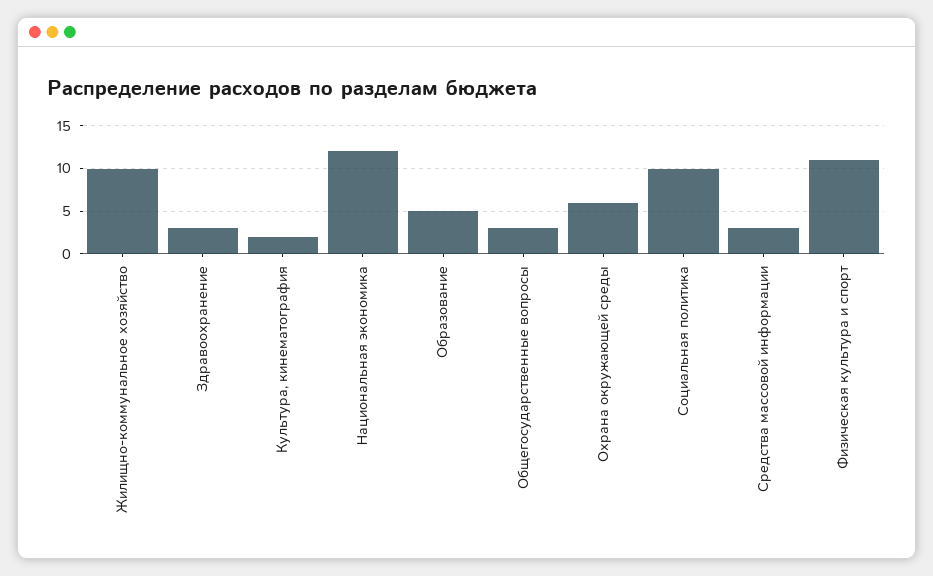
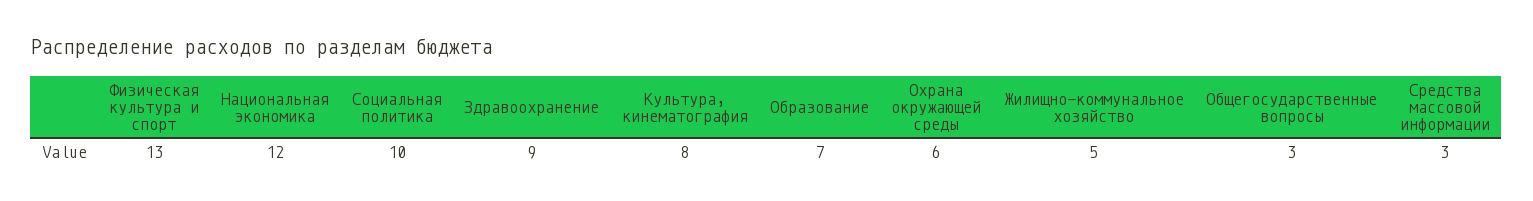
  {
-   "Жилищно-коммунальное хозяйство": 10,
+   "Жилищно-коммунальное хозяйство": 5,
-   "Здравоохранение": 3,
+   "Здравоохранение": 9,
-   "Культура, кинематография": 2,
+   "Культура, кинематография": 8,
    "Национальная экономика": 12,
-   "Образование": 5,
+   "Образование": 7,
    "Общегосударственные вопросы": 3,
    "Охрана окружающей среды": 6,
    "Социальная политика": 10,
    "Средства массовой информации": 3,
-   "Физическая культура и спорт": 11
+   "Физическая культура и спорт": 13
  }

